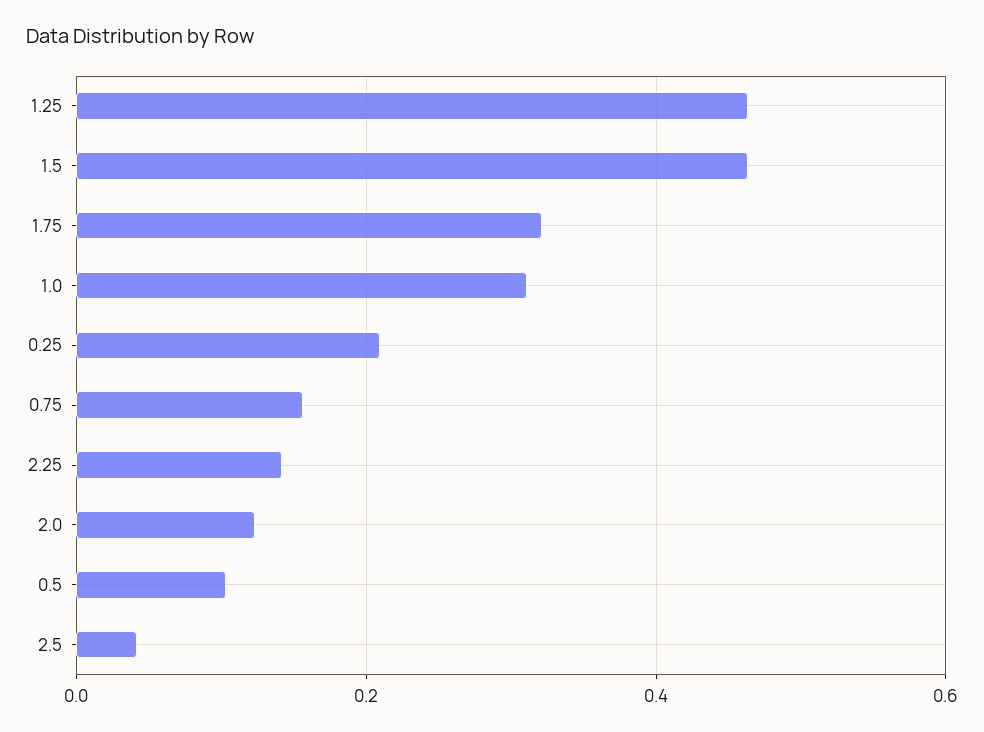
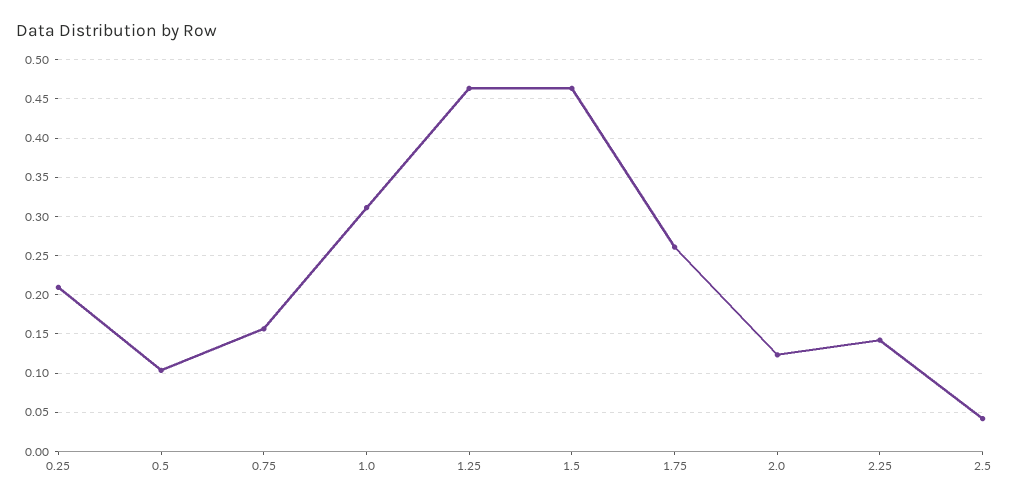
  {
    "1.25": 0.46,
    "1.5": 0.46,
-   "1.75": 0.32,
+   "1.75": 0.26,
    "1.0": 0.31,
    "0.25": 0.21,
    "0.75": 0.16,
    "2.25": 0.14,
    "2.0": 0.12,
    "0.5": 0.1,
    "2.5": 0.04
  }

